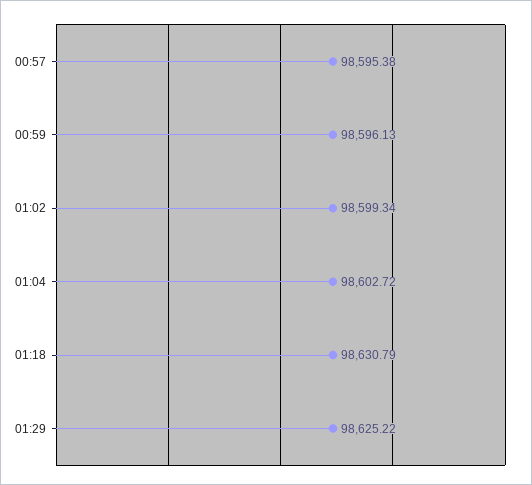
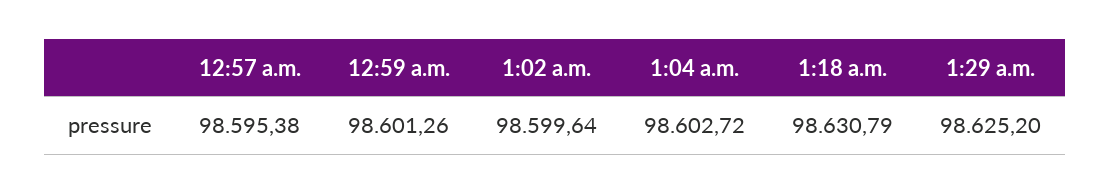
  {
    "00:57": 98595.38,
-   "00:59": 98596.13,
+   "00:59": 98601.26,
-   "01:02": 98599.34,
+   "01:02": 98599.64,
    "01:04": 98602.72,
    "01:18": 98630.79,
-   "01:29": 98625.22
+   "01:29": 98625.2
  }

